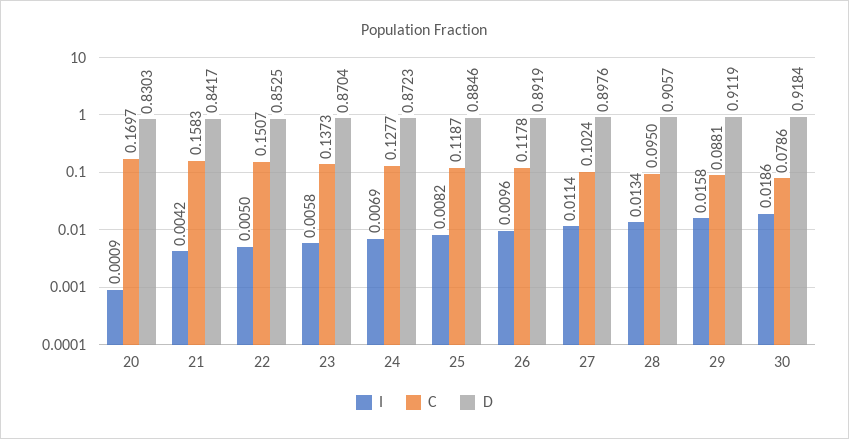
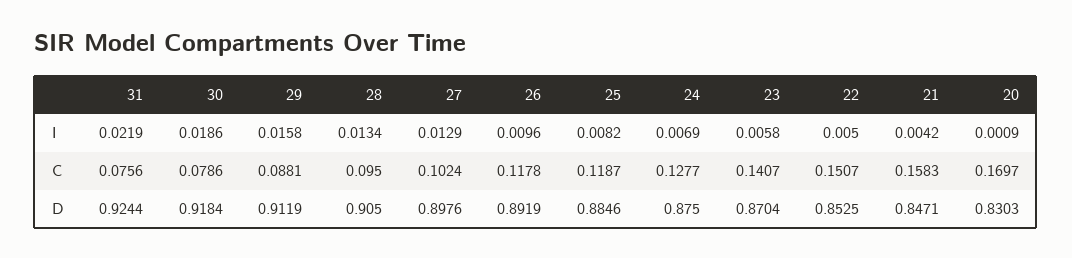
  {
    "I": {
      "20": 0.0009,
      "21": 0.0042,
      "22": 0.005,
      "23": 0.0058,
      "24": 0.0069,
      "25": 0.0082,
      "26": 0.0096,
-     "27": 0.0114,
+     "27": 0.0129,
      "28": 0.0134,
      "29": 0.0158,
-     "30": 0.0186
+     "30": 0.0186,
+     "31": 0.0219
    },
    "C": {
      "20": 0.1697,
      "21": 0.1583,
      "22": 0.1507,
-     "23": 0.1373,
+     "23": 0.1407,
      "24": 0.1277,
      "25": 0.1187,
      "26": 0.1178,
      "27": 0.1024,
      "28": 0.095,
      "29": 0.0881,
-     "30": 0.0786
+     "30": 0.0786,
+     "31": 0.0756
    },
    "D": {
      "20": 0.8303,
-     "21": 0.8417,
+     "21": 0.8471,
      "22": 0.8525,
      "23": 0.8704,
-     "24": 0.8723,
+     "24": 0.875,
      "25": 0.8846,
      "26": 0.8919,
      "27": 0.8976,
-     "28": 0.9057,
+     "28": 0.905,
      "29": 0.9119,
-     "30": 0.9184
+     "30": 0.9184,
+     "31": 0.9244
    }
  }

